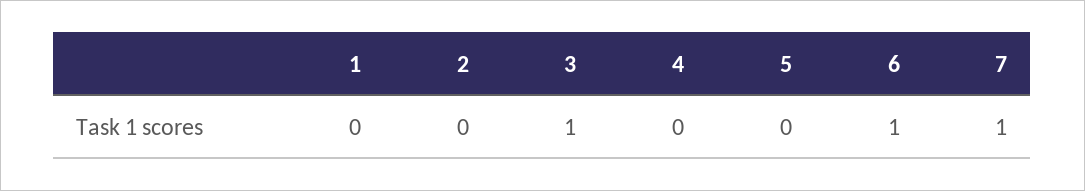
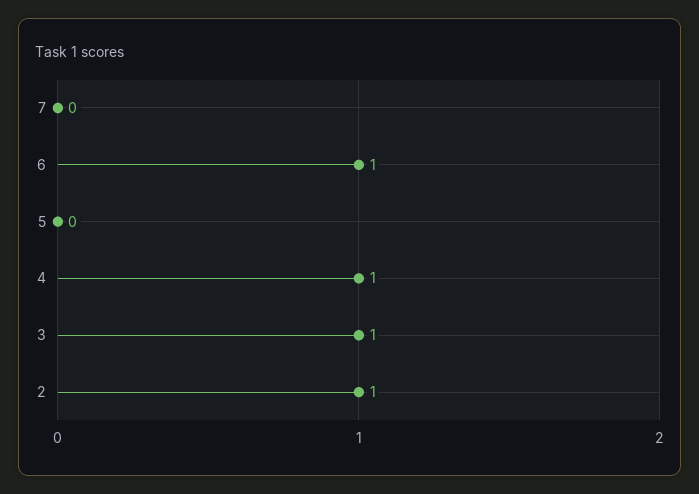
  {
-   "1": 0,
-   "2": 0,
+   "2": 1,
    "3": 1,
-   "4": 0,
+   "4": 1,
    "5": 0,
    "6": 1,
-   "7": 1
+   "7": 0
  }

